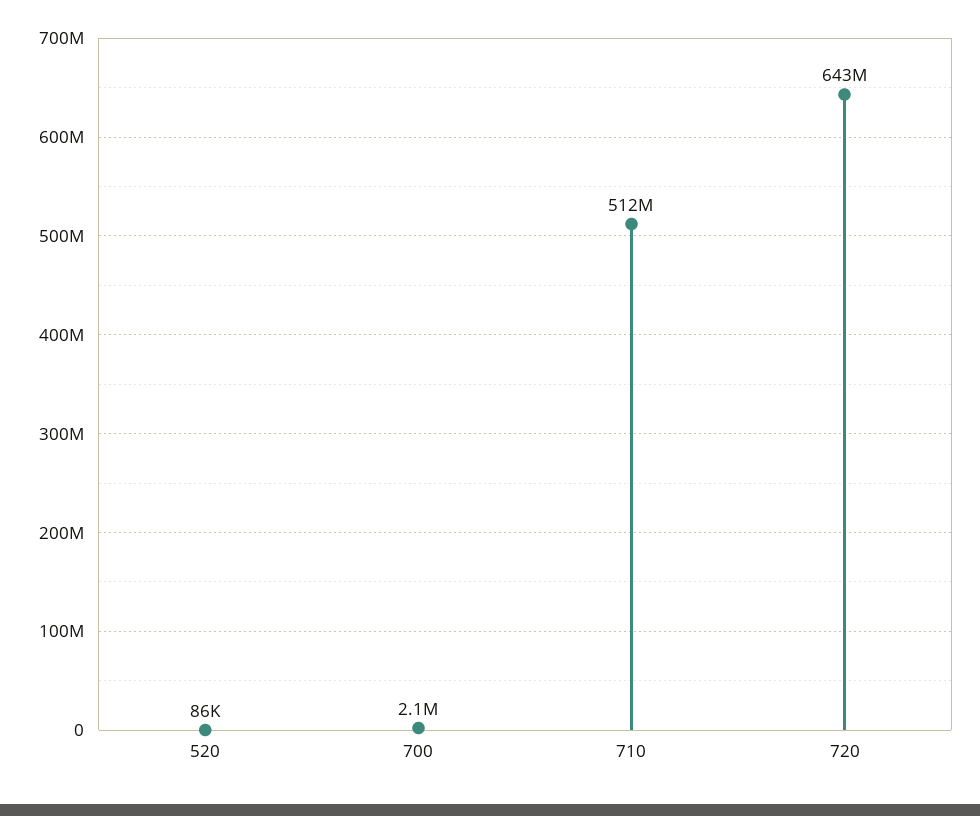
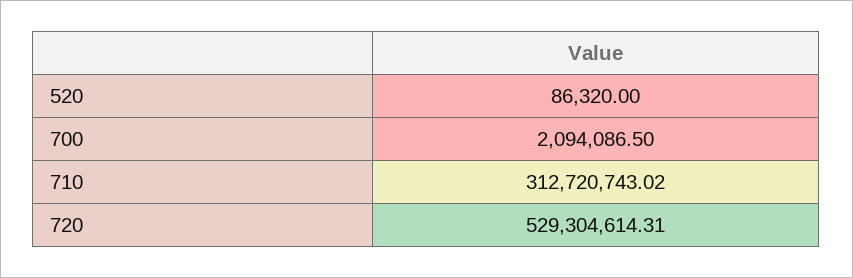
  {
    "520": 86320,
    "700": 2094086.5,
-   "710": 512000000,
+   "710": 312720743.02,
-   "720": 643000000
+   "720": 529304614.31
  }

